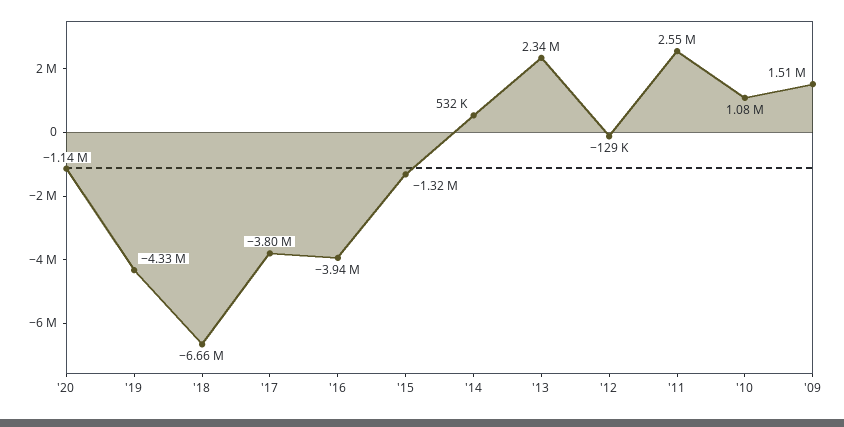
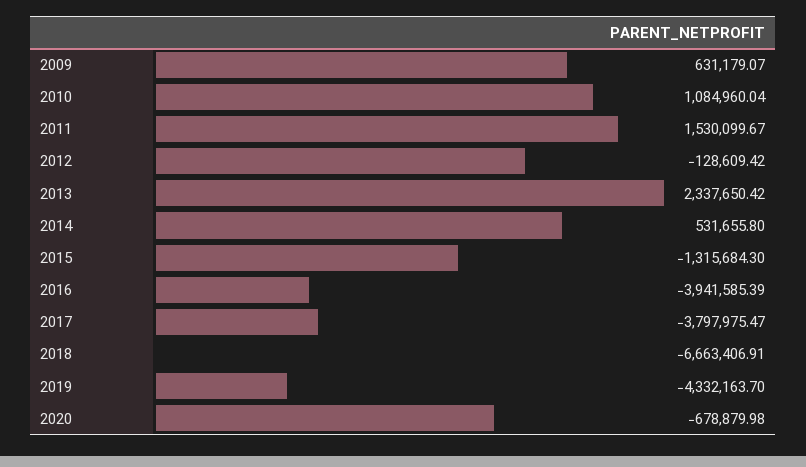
  {
-   "'20": -1140000,
+   "'20": -678879.98,
    "'19": -4332163.7,
    "'18": -6663406.91,
    "'17": -3797975.47,
    "'16": -3941585.39,
    "'15": -1315684.3,
    "'14": 531655.8,
    "'13": 2337650.42,
    "'12": -128609.42,
-   "'11": 2550000,
+   "'11": 1530099.67,
    "'10": 1084960.04,
-   "'09": 1510000
+   "'09": 631179.07
  }

